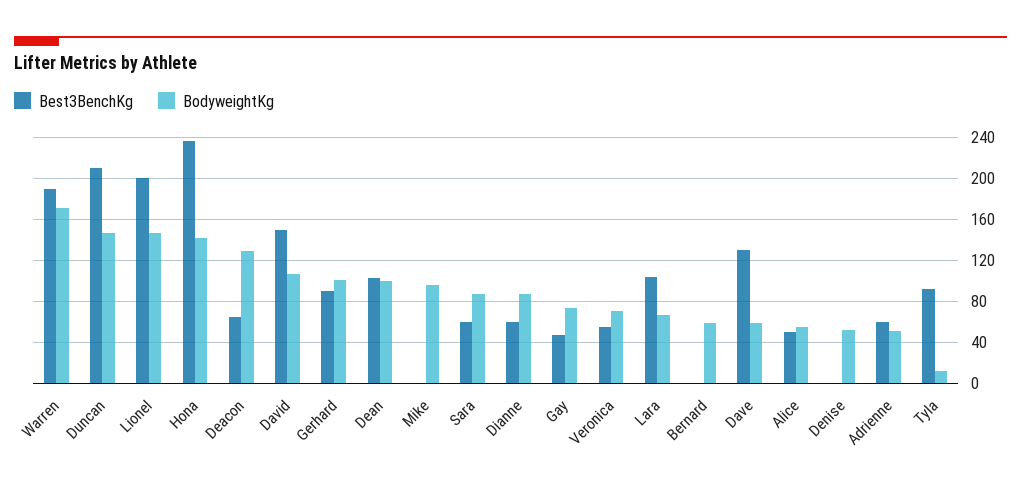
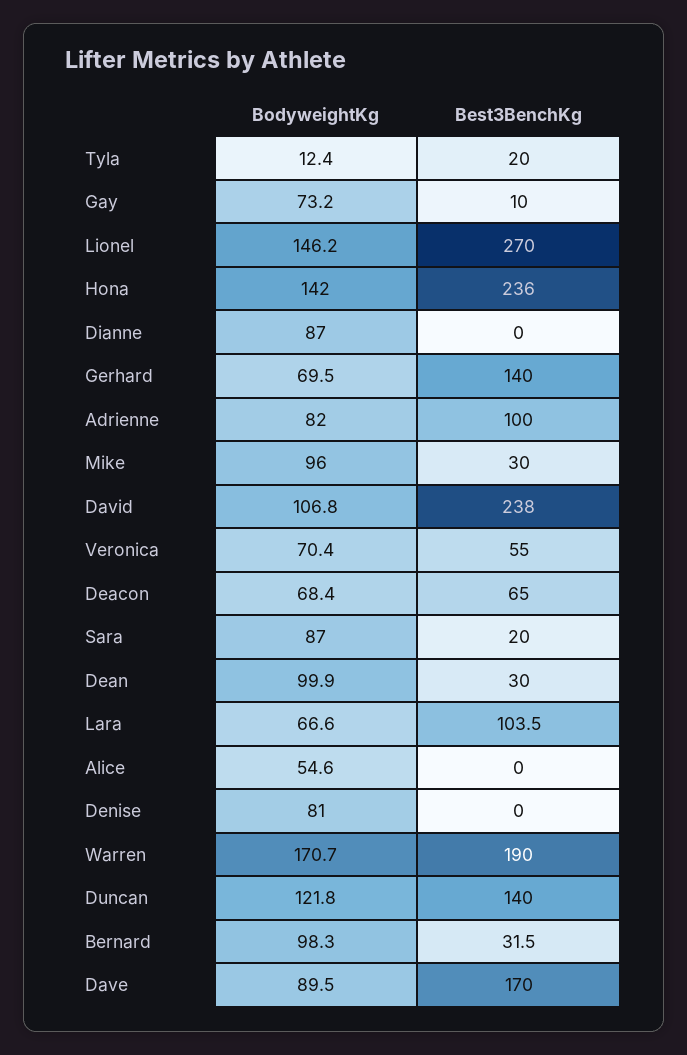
  {
    "Best3BenchKg": {
      "Warren": 190,
-     "Duncan": 210,
+     "Duncan": 140,
-     "Lionel": 200,
+     "Lionel": 270,
      "Hona": 236,
      "Deacon": 65,
-     "David": 150,
+     "David": 238,
-     "Gerhard": 90,
+     "Gerhard": 140,
-     "Dean": 100,
+     "Dean": 30,
-     "Mike": 0,
+     "Mike": 30,
-     "Sara": 60,
+     "Sara": 20,
-     "Dianne": 60,
+     "Dianne": 0,
-     "Gay": 50,
+     "Gay": 10,
      "Veronica": 55,
      "Lara": 103.5,
-     "Bernard": 0,
+     "Bernard": 31.5,
-     "Dave": 130,
+     "Dave": 170,
-     "Alice": 50,
+     "Alice": 0,
      "Denise": 0,
-     "Adrienne": 60,
+     "Adrienne": 100,
-     "Tyla": 90
+     "Tyla": 20
    },
    "BodyweightKg": {
      "Warren": 170.7,
-     "Duncan": 150,
+     "Duncan": 121.8,
      "Lionel": 146.2,
      "Hona": 142,
-     "Deacon": 130,
+     "Deacon": 68.4,
      "David": 106.8,
-     "Gerhard": 100,
+     "Gerhard": 69.5,
      "Dean": 99.9,
      "Mike": 96,
      "Sara": 87,
      "Dianne": 87,
      "Gay": 73.2,
      "Veronica": 70.4,
      "Lara": 66.6,
-     "Bernard": 60,
+     "Bernard": 98.3,
-     "Dave": 60,
+     "Dave": 89.5,
      "Alice": 54.6,
-     "Denise": 50,
+     "Denise": 81,
-     "Adrienne": 50,
+     "Adrienne": 82,
      "Tyla": 12.4
    }
  }

